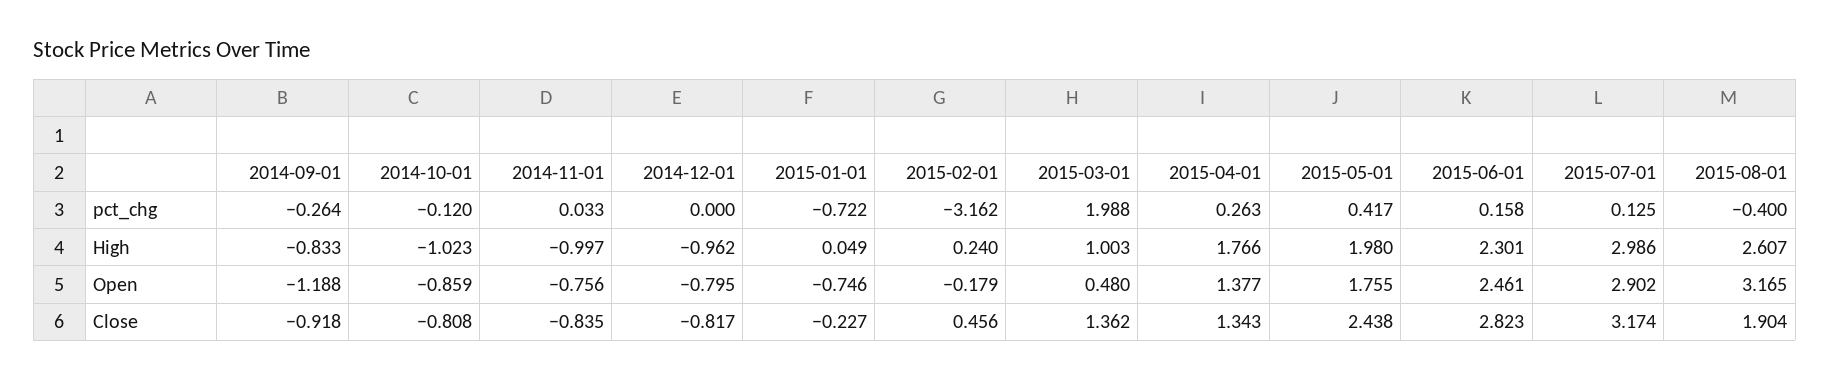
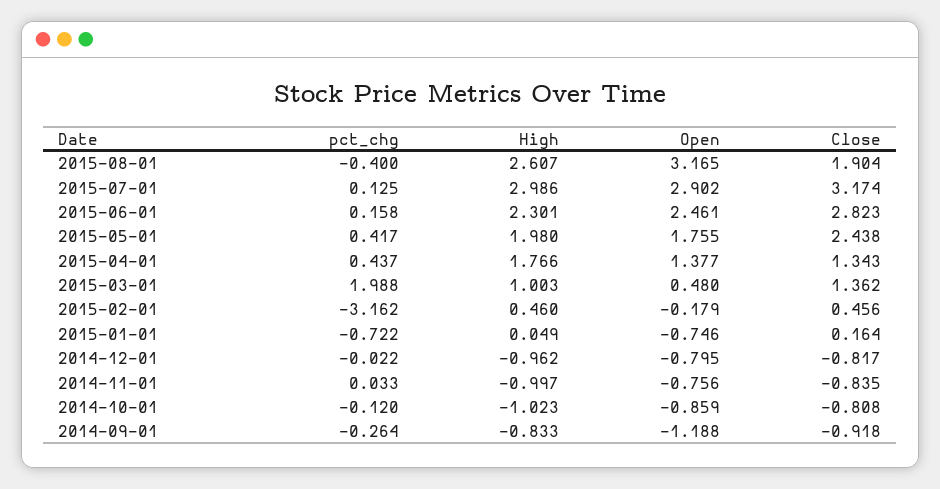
  {
    "2014-09-01": {
      "pct_chg": -0.264,
      "High": -0.833,
      "Open": -1.188,
      "Close": -0.918
    },
    "2014-10-01": {
      "pct_chg": -0.12,
      "High": -1.023,
      "Open": -0.859,
      "Close": -0.808
    },
    "2014-11-01": {
      "pct_chg": 0.033,
      "High": -0.997,
      "Open": -0.756,
      "Close": -0.835
    },
    "2014-12-01": {
-     "pct_chg": 0,
+     "pct_chg": -0.022,
      "High": -0.962,
      "Open": -0.795,
      "Close": -0.817
    },
    "2015-01-01": {
      "pct_chg": -0.722,
      "High": 0.049,
      "Open": -0.746,
-     "Close": -0.227
+     "Close": 0.164
    },
    "2015-02-01": {
      "pct_chg": -3.162,
-     "High": 0.24,
+     "High": 0.46,
      "Open": -0.179,
      "Close": 0.456
    },
    "2015-03-01": {
      "pct_chg": 1.988,
      "High": 1.003,
      "Open": 0.48,
      "Close": 1.362
    },
    "2015-04-01": {
-     "pct_chg": 0.263,
+     "pct_chg": 0.437,
      "High": 1.766,
      "Open": 1.377,
      "Close": 1.343
    },
    "2015-05-01": {
      "pct_chg": 0.417,
      "High": 1.98,
      "Open": 1.755,
      "Close": 2.438
    },
    "2015-06-01": {
      "pct_chg": 0.158,
      "High": 2.301,
      "Open": 2.461,
      "Close": 2.823
    },
    "2015-07-01": {
      "pct_chg": 0.125,
      "High": 2.986,
      "Open": 2.902,
      "Close": 3.174
    },
    "2015-08-01": {
      "pct_chg": -0.4,
      "High": 2.607,
      "Open": 3.165,
      "Close": 1.904
    }
  }

